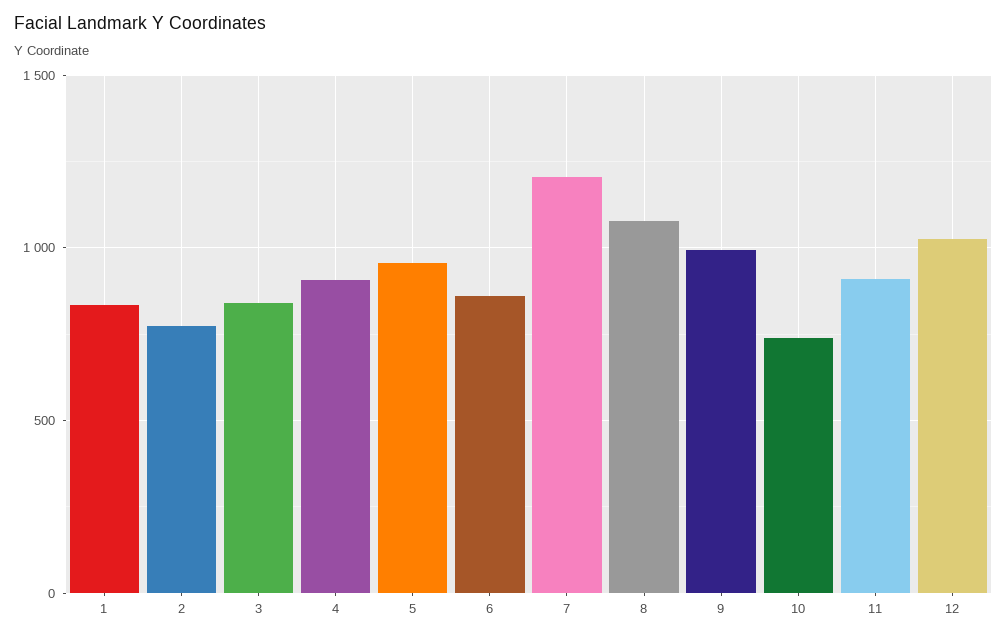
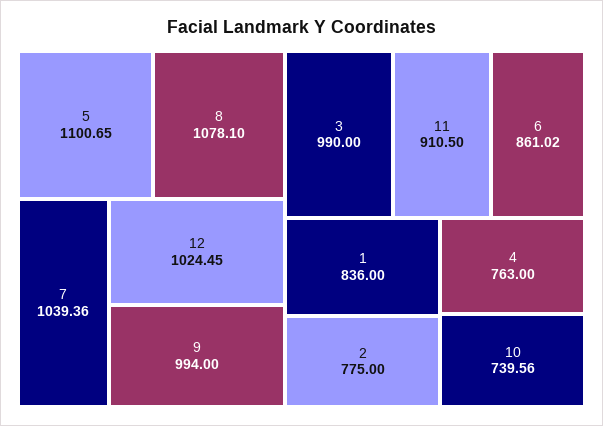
  {
    "1": 836,
    "2": 775,
-   "3": 850,
+   "3": 990,
-   "4": 900,
+   "4": 763,
-   "5": 950,
+   "5": 1100.65,
    "6": 861.02,
-   "7": 1200,
+   "7": 1039.36,
    "8": 1078.1,
    "9": 994,
    "10": 739.56,
    "11": 910.5,
    "12": 1024.45
  }

